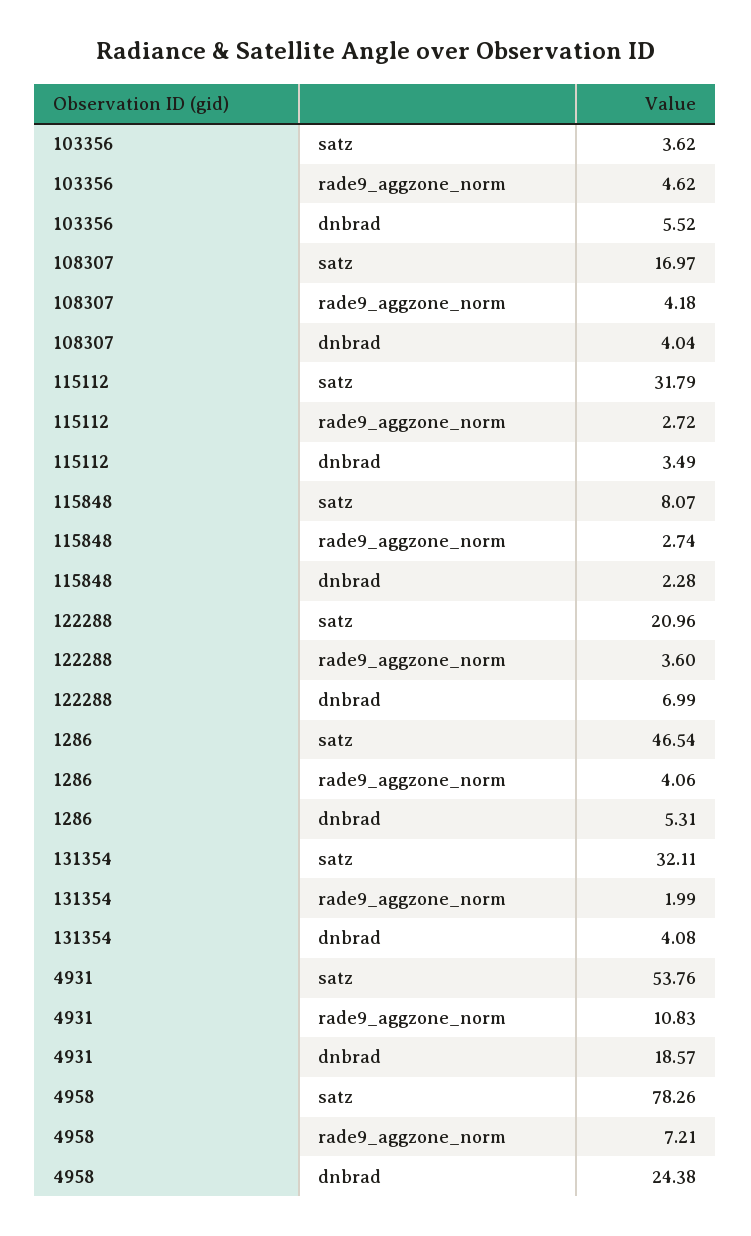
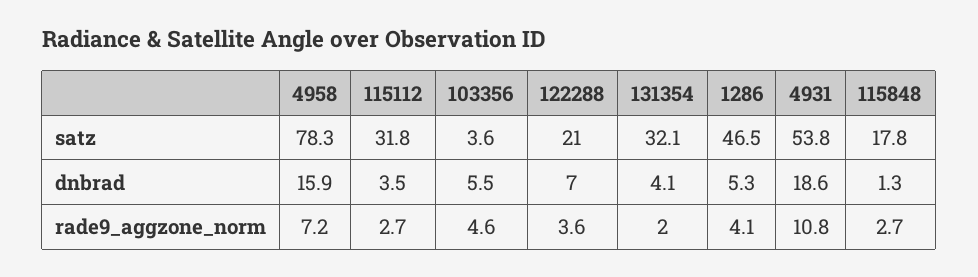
  {
    "103356": {
      "satz": 3.62,
      "rade9_aggzone_norm": 4.62,
      "dnbrad": 5.52
    },
-   "108307": {
-     "satz": 16.97,
-     "rade9_aggzone_norm": 4.18,
-     "dnbrad": 4.04
-   },
    "115112": {
      "satz": 31.79,
      "rade9_aggzone_norm": 2.72,
      "dnbrad": 3.49
    },
    "115848": {
-     "satz": 8.07,
+     "satz": 17.8,
      "rade9_aggzone_norm": 2.74,
-     "dnbrad": 2.28
+     "dnbrad": 1.3
    },
    "122288": {
      "satz": 20.96,
      "rade9_aggzone_norm": 3.6,
      "dnbrad": 6.99
    },
    "1286": {
      "satz": 46.54,
      "rade9_aggzone_norm": 4.06,
      "dnbrad": 5.31
    },
    "131354": {
      "satz": 32.11,
      "rade9_aggzone_norm": 1.99,
      "dnbrad": 4.08
    },
    "4931": {
      "satz": 53.76,
      "rade9_aggzone_norm": 10.83,
      "dnbrad": 18.57
    },
    "4958": {
      "satz": 78.26,
      "rade9_aggzone_norm": 7.21,
-     "dnbrad": 24.38
+     "dnbrad": 15.9
    }
  }

